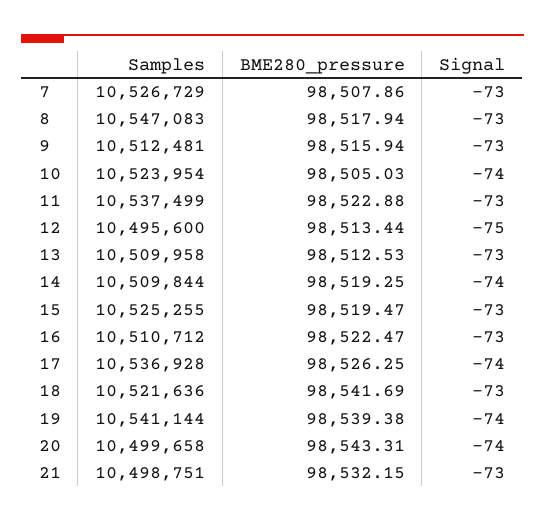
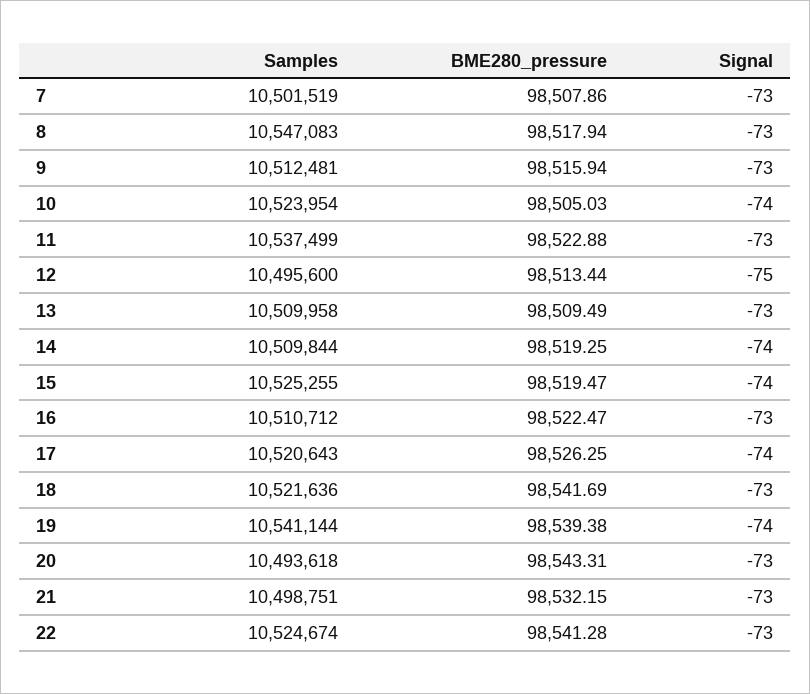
  {
    "Samples": {
-     "7": 10526729,
+     "7": 10501519,
      "8": 10547083,
      "9": 10512481,
      "10": 10523954,
      "11": 10537499,
      "12": 10495600,
      "13": 10509958,
      "14": 10509844,
      "15": 10525255,
      "16": 10510712,
-     "17": 10536928,
+     "17": 10520643,
      "18": 10521636,
      "19": 10541144,
-     "20": 10499658,
+     "20": 10493618,
-     "21": 10498751
+     "21": 10498751,
+     "22": 10524674
    },
    "BME280_pressure": {
      "7": 98507.86,
      "8": 98517.94,
      "9": 98515.94,
      "10": 98505.03,
      "11": 98522.88,
      "12": 98513.44,
-     "13": 98512.53,
+     "13": 98509.49,
      "14": 98519.25,
      "15": 98519.47,
      "16": 98522.47,
      "17": 98526.25,
      "18": 98541.69,
      "19": 98539.38,
      "20": 98543.31,
-     "21": 98532.15
+     "21": 98532.15,
+     "22": 98541.28
    },
    "Signal": {
      "7": -73,
      "8": -73,
      "9": -73,
      "10": -74,
      "11": -73,
      "12": -75,
      "13": -73,
      "14": -74,
-     "15": -73,
+     "15": -74,
      "16": -73,
      "17": -74,
      "18": -73,
      "19": -74,
-     "20": -74,
+     "20": -73,
-     "21": -73
+     "21": -73,
+     "22": -73
    }
  }

